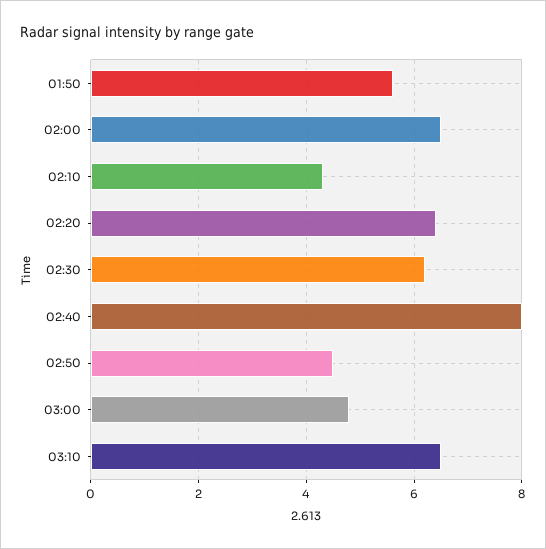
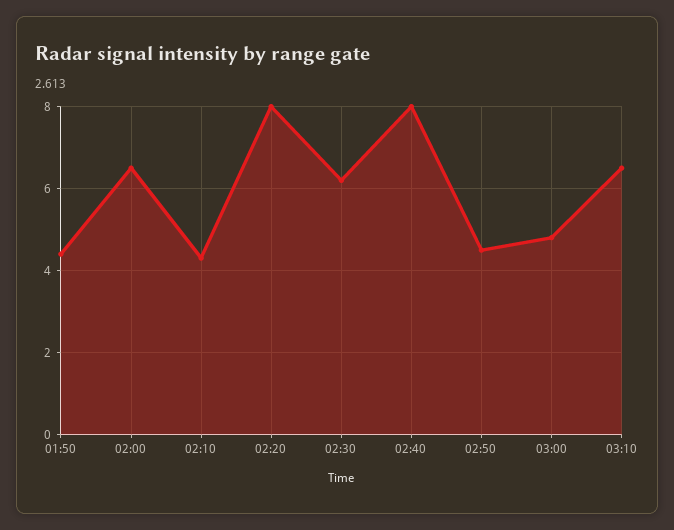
  {
-   "01:50": 5.5,
+   "01:50": 4.5,
    "02:00": 6.5,
    "02:10": 4.5,
-   "02:20": 6.5,
+   "02:20": 8,
    "02:30": 6,
    "02:40": 8,
    "02:50": 4.5,
    "03:00": 5,
    "03:10": 6.5
  }

